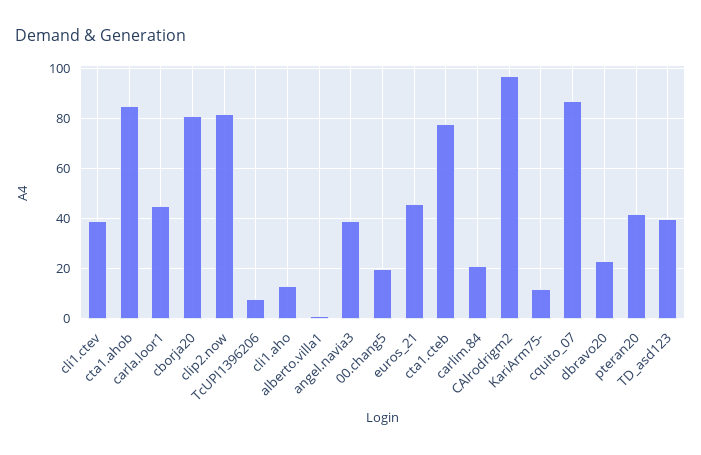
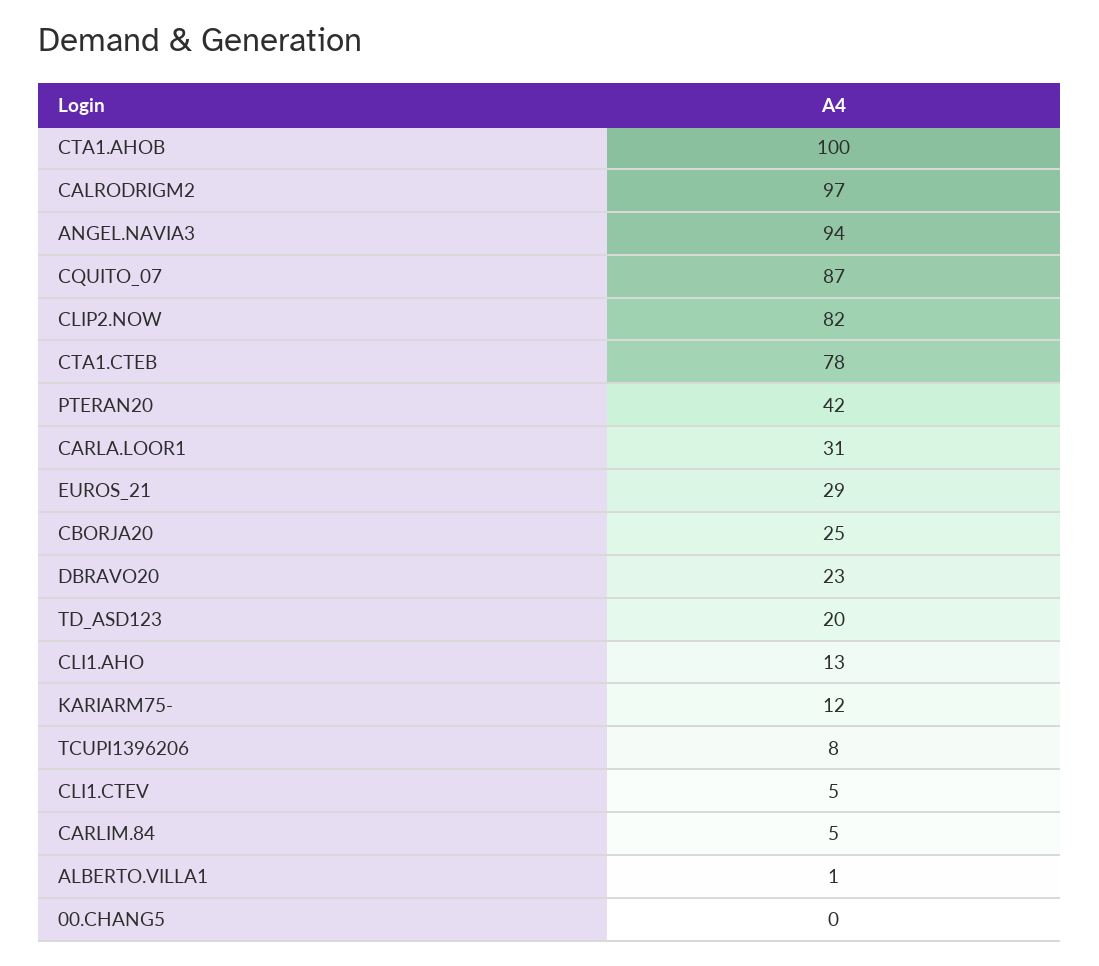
  {
-   "cli1.ctev": 40,
+   "cli1.ctev": 5,
-   "cta1.ahob": 85,
+   "cta1.ahob": 100,
-   "carla.loor1": 45,
+   "carla.loor1": 31,
-   "cborja20": 80,
+   "cborja20": 25,
    "clip2.now": 82,
    "TcUPI1396206": 8,
    "cli1.aho": 13,
    "alberto.villa1": 1,
-   "angel.navia3": 40,
+   "angel.navia3": 94,
-   "00.chang5": 20,
+   "00.chang5": 0,
-   "euros_21": 45,
+   "euros_21": 29,
    "cta1.cteb": 78,
-   "carlim.84": 20,
+   "carlim.84": 5,
    "CAlrodrigm2": 97,
    "KariArm75-": 12,
    "cquito_07": 87,
    "dbravo20": 23,
    "pteran20": 42,
-   "TD_asd123": 40
+   "TD_asd123": 20
  }

